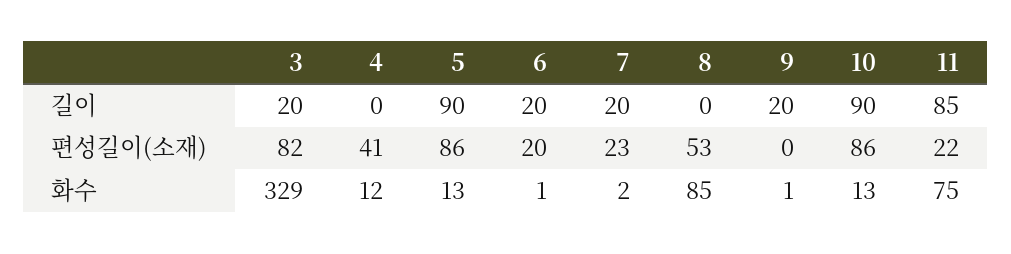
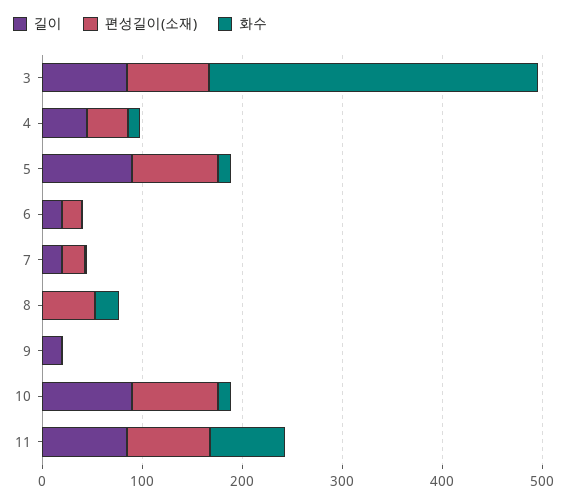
  {
    "길이": {
-     "3": 20,
+     "3": 80,
-     "4": 0,
+     "4": 40,
      "5": 90,
      "6": 20,
      "7": 20,
      "8": 0,
      "9": 20,
      "10": 90,
      "11": 85
    },
    "편성길이(소재)": {
      "3": 82,
      "4": 41,
      "5": 86,
      "6": 20,
      "7": 23,
      "8": 53,
      "9": 0,
      "10": 86,
-     "11": 22
+     "11": 80
    },
    "화수": {
      "3": 329,
      "4": 12,
      "5": 13,
      "6": 1,
      "7": 2,
-     "8": 85,
+     "8": 20,
      "9": 1,
      "10": 13,
      "11": 75
    }
  }

